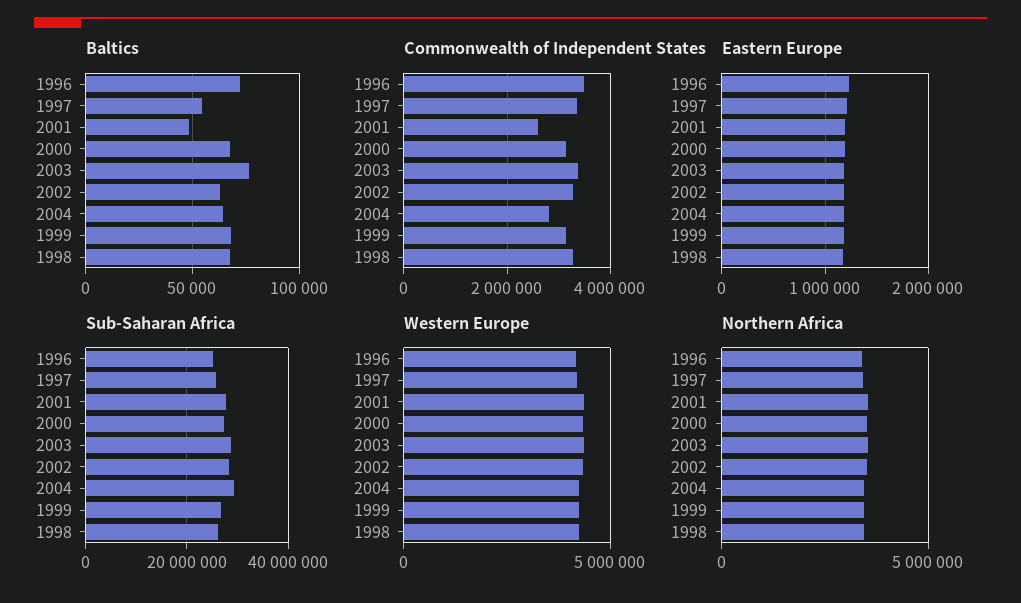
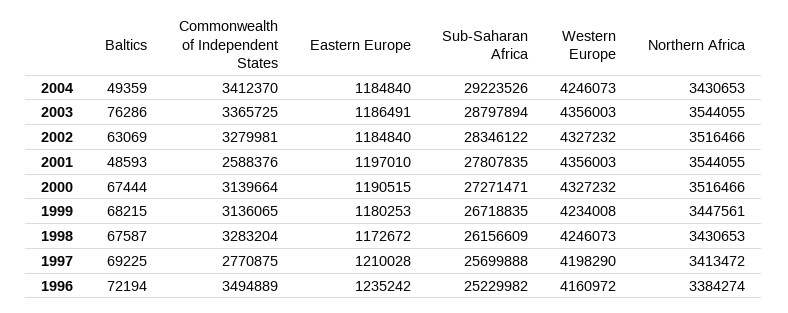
  {
    "Baltics": {
      "1996": 72194,
-     "1997": 55000,
+     "1997": 69225,
      "2001": 48593,
      "2000": 67444,
      "2003": 76286,
      "2002": 63069,
-     "2004": 65000,
+     "2004": 49359,
      "1999": 68215,
      "1998": 67587
    },
    "Commonwealth of Independent States": {
      "1996": 3494889,
-     "1997": 3400000,
+     "1997": 2770875,
      "2001": 2588376,
      "2000": 3139664,
      "2003": 3365725,
      "2002": 3279981,
-     "2004": 2800000,
+     "2004": 3412370,
      "1999": 3136065,
      "1998": 3283204
    },
    "Eastern Europe": {
      "1996": 1235242,
      "1997": 1210028,
      "2001": 1197010,
      "2000": 1190515,
      "2003": 1186491,
      "2002": 1184840,
      "2004": 1184840,
      "1999": 1180253,
      "1998": 1172672
    },
    "Sub-Saharan Africa": {
      "1996": 25229982,
      "1997": 25699888,
      "2001": 27807835,
      "2000": 27271471,
      "2003": 28797894,
      "2002": 28346122,
      "2004": 29223526,
      "1999": 26718835,
      "1998": 26156609
    },
    "Western Europe": {
      "1996": 4160972,
      "1997": 4198290,
      "2001": 4356003,
      "2000": 4327232,
      "2003": 4356003,
      "2002": 4327232,
      "2004": 4246073,
      "1999": 4234008,
      "1998": 4246073
    },
    "Northern Africa": {
      "1996": 3384274,
      "1997": 3413472,
      "2001": 3544055,
      "2000": 3516466,
      "2003": 3544055,
      "2002": 3516466,
      "2004": 3430653,
      "1999": 3447561,
      "1998": 3430653
    }
  }

